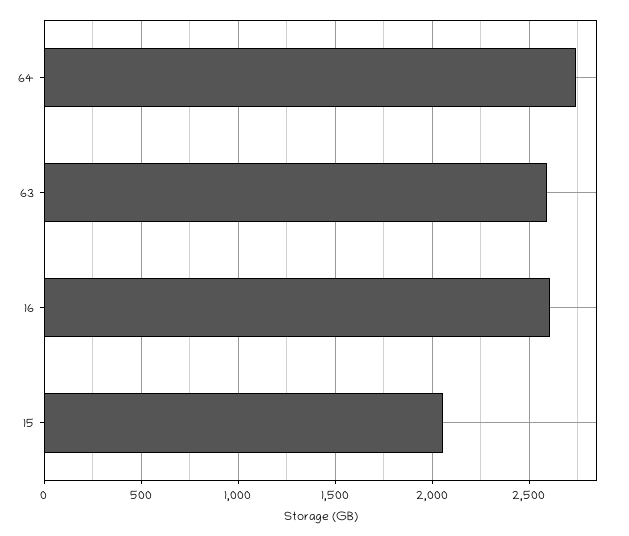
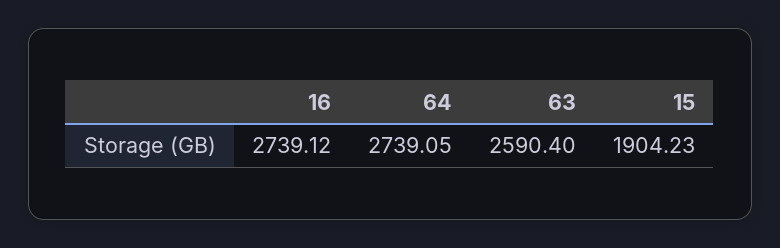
  {
    "64": 2739.05,
    "63": 2590.4,
-   "16": 2600,
+   "16": 2739.12,
-   "15": 2050
+   "15": 1904.23
  }

